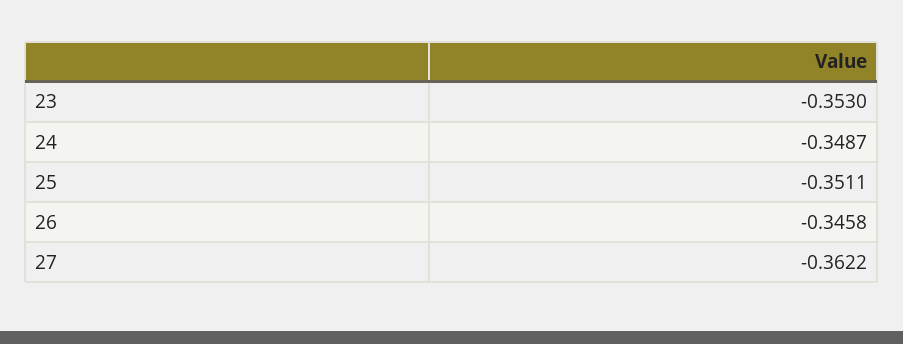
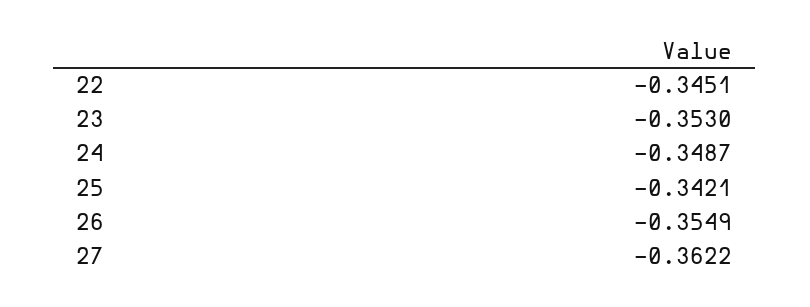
  {
    "23": -0.353,
    "24": -0.3487,
-   "25": -0.3511,
+   "25": -0.3421,
-   "26": -0.3458,
+   "26": -0.3549,
-   "27": -0.3622
+   "27": -0.3622,
+   "22": -0.3451
  }

